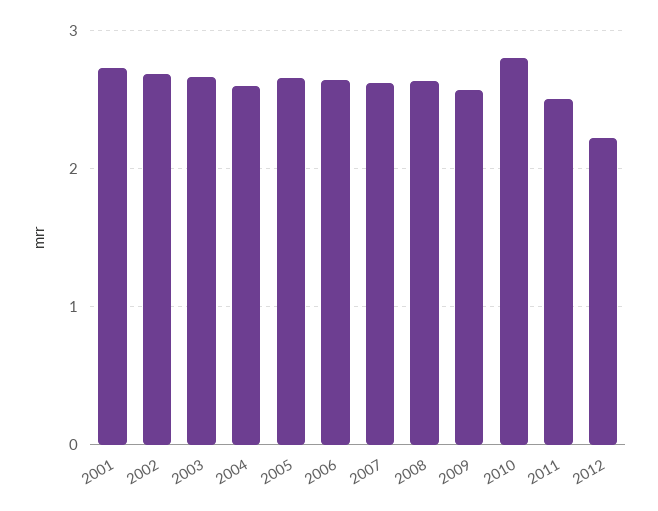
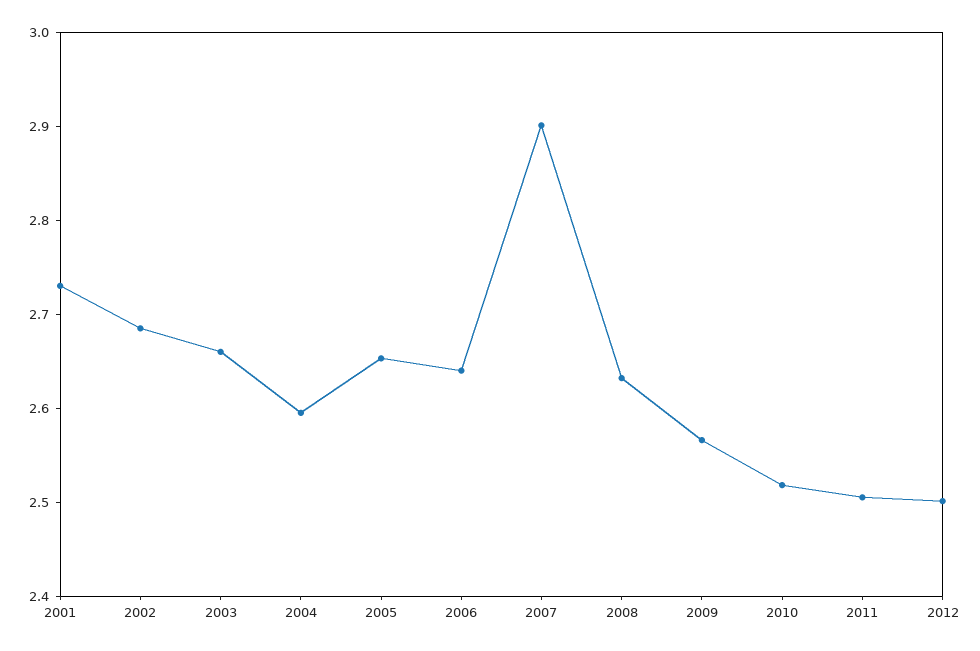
  {
    "2001": 2.74,
    "2002": 2.68,
    "2003": 2.66,
    "2004": 2.6,
    "2005": 2.66,
    "2006": 2.64,
-   "2007": 2.6,
+   "2007": 2.9,
    "2008": 2.64,
    "2009": 2.56,
-   "2010": 2.8,
+   "2010": 2.52,
    "2011": 2.5,
-   "2012": 2.2
+   "2012": 2.5
  }

